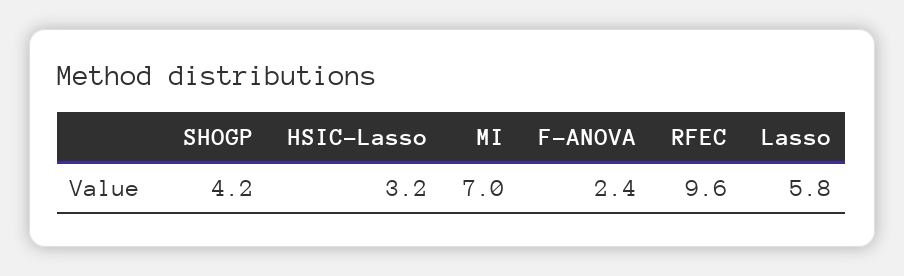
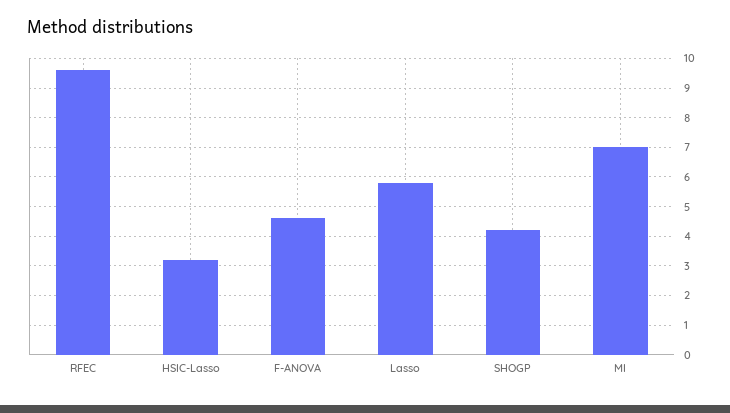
  {
    "SHOGP": 4.2,
    "HSIC-Lasso": 3.2,
    "MI": 7,
-   "F-ANOVA": 2.4,
+   "F-ANOVA": 4.5,
    "RFEC": 9.6,
    "Lasso": 5.8
  }

